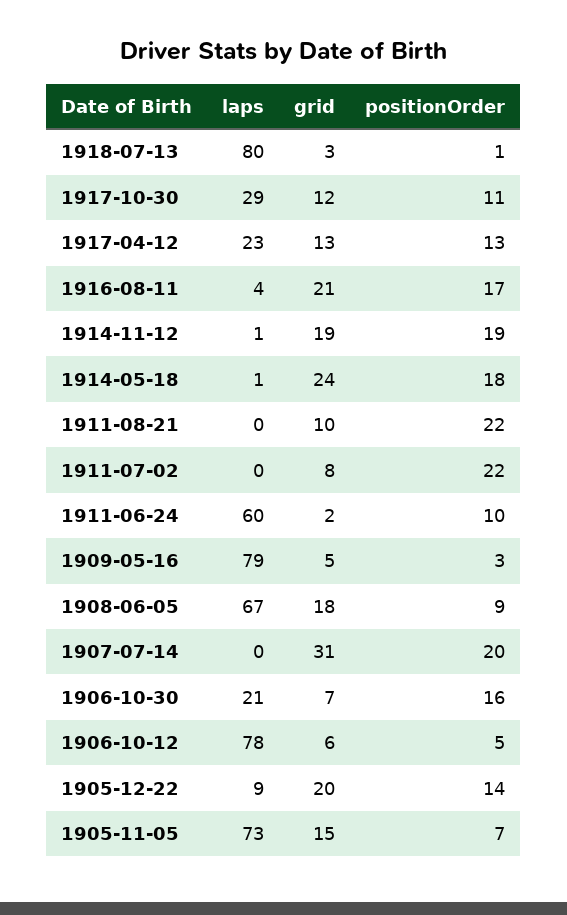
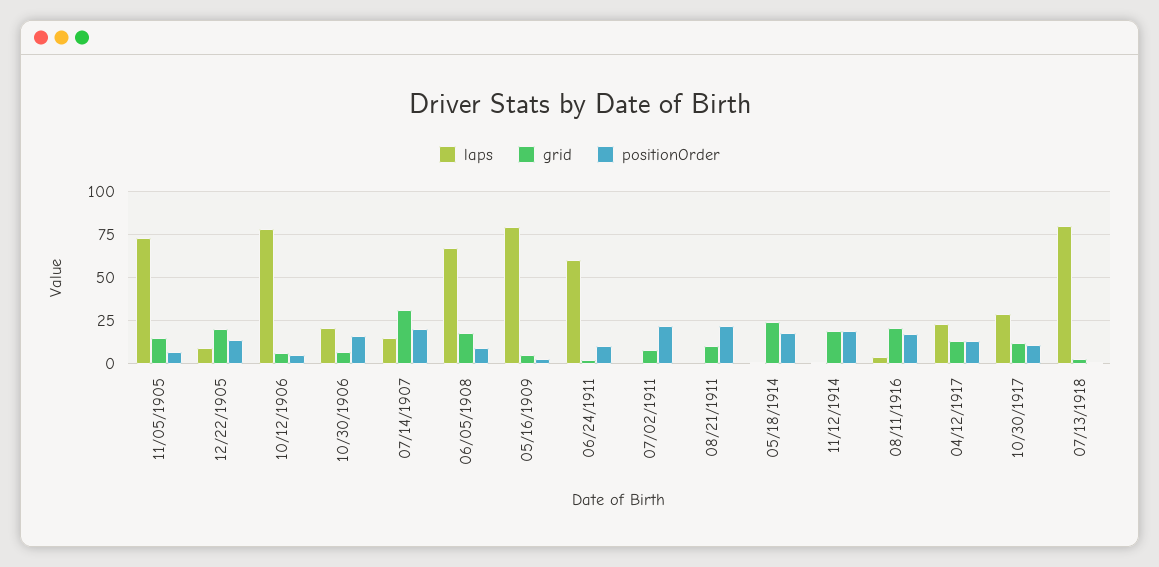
  {
    "laps": {
      "1918-07-13": 80,
      "1917-10-30": 29,
      "1917-04-12": 23,
      "1916-08-11": 4,
      "1914-11-12": 1,
      "1914-05-18": 1,
      "1911-08-21": 0,
      "1911-07-02": 0,
      "1911-06-24": 60,
      "1909-05-16": 79,
      "1908-06-05": 67,
-     "1907-07-14": 0,
+     "1907-07-14": 15,
      "1906-10-30": 21,
      "1906-10-12": 78,
      "1905-12-22": 9,
      "1905-11-05": 73
    },
    "grid": {
      "1918-07-13": 3,
      "1917-10-30": 12,
      "1917-04-12": 13,
      "1916-08-11": 21,
      "1914-11-12": 19,
      "1914-05-18": 24,
      "1911-08-21": 10,
      "1911-07-02": 8,
      "1911-06-24": 2,
      "1909-05-16": 5,
      "1908-06-05": 18,
      "1907-07-14": 31,
      "1906-10-30": 7,
      "1906-10-12": 6,
      "1905-12-22": 20,
      "1905-11-05": 15
    },
    "positionOrder": {
      "1918-07-13": 1,
      "1917-10-30": 11,
      "1917-04-12": 13,
      "1916-08-11": 17,
      "1914-11-12": 19,
      "1914-05-18": 18,
      "1911-08-21": 22,
      "1911-07-02": 22,
      "1911-06-24": 10,
      "1909-05-16": 3,
      "1908-06-05": 9,
      "1907-07-14": 20,
      "1906-10-30": 16,
      "1906-10-12": 5,
      "1905-12-22": 14,
      "1905-11-05": 7
    }
  }

